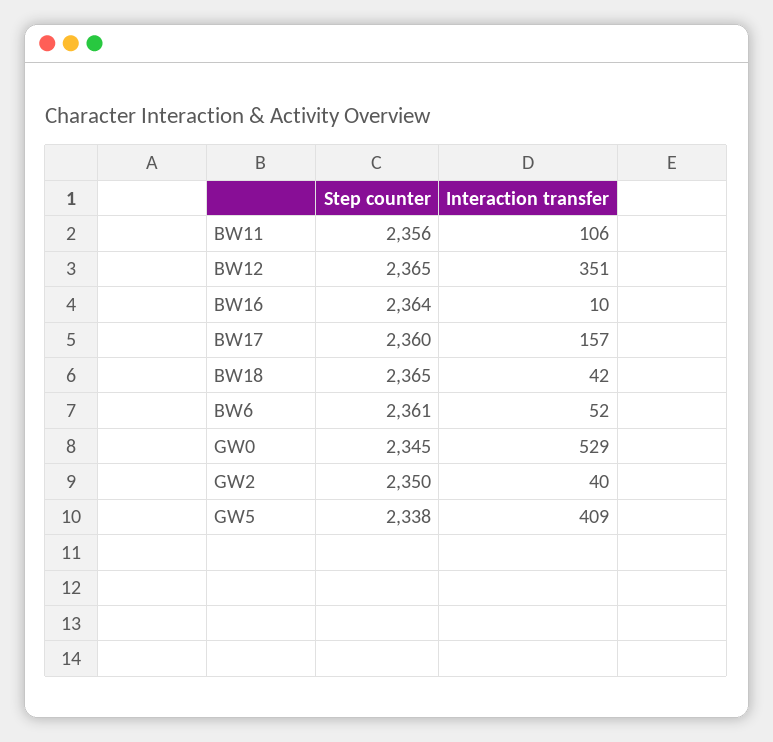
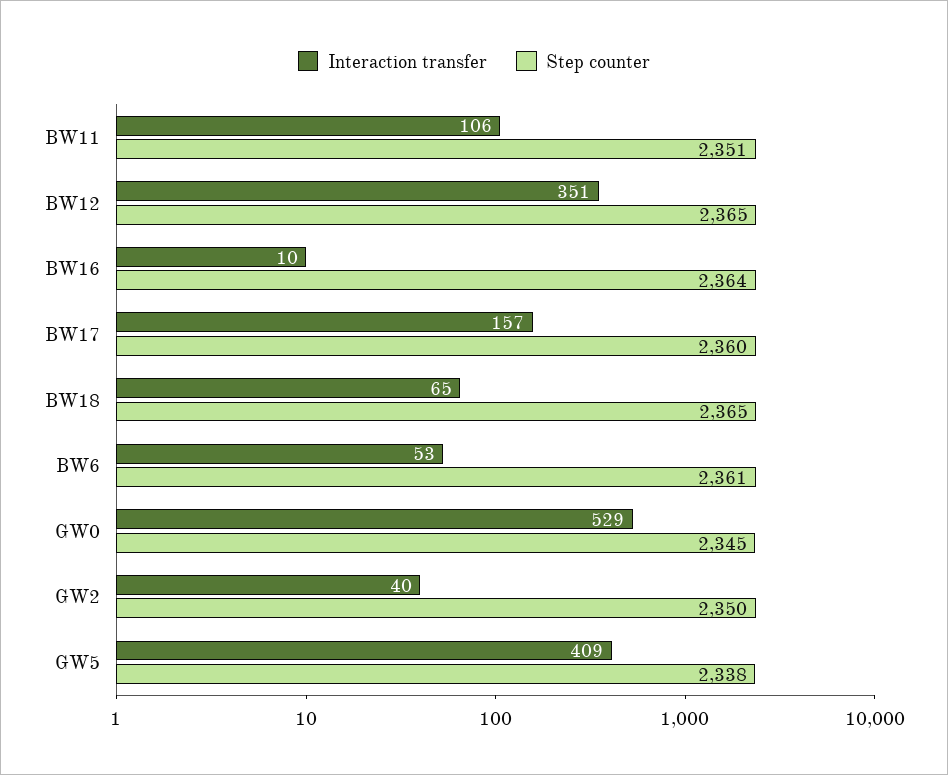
  {
    "Step counter": {
-     "BW11": 2356,
+     "BW11": 2351,
      "BW12": 2365,
      "BW16": 2364,
      "BW17": 2360,
      "BW18": 2365,
      "BW6": 2361,
      "GW0": 2345,
      "GW2": 2350,
      "GW5": 2338
    },
    "Interaction transfer": {
      "BW11": 106,
      "BW12": 351,
      "BW16": 10,
      "BW17": 157,
-     "BW18": 42,
+     "BW18": 65,
-     "BW6": 52,
+     "BW6": 53,
      "GW0": 529,
      "GW2": 40,
      "GW5": 409
    }
  }

